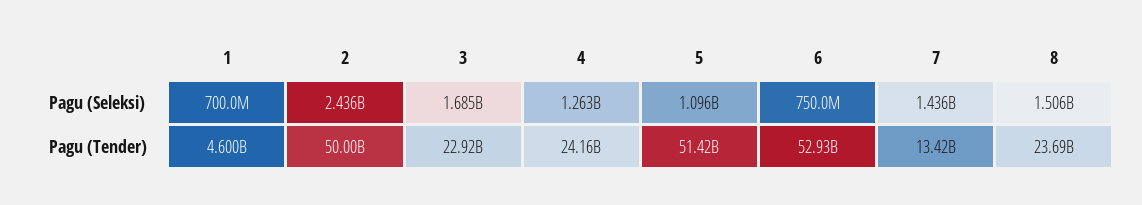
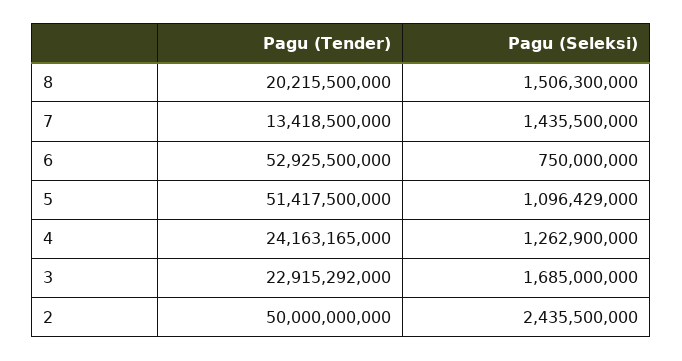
  {
-   "1": {
-     "Pagu (Seleksi)": 700000000,
-     "Pagu (Tender)": 4600000000
-   },
    "2": {
      "Pagu (Seleksi)": 2435500000,
      "Pagu (Tender)": 50000000000
    },
    "3": {
      "Pagu (Seleksi)": 1685000000,
      "Pagu (Tender)": 22915292000
    },
    "4": {
      "Pagu (Seleksi)": 1262900000,
      "Pagu (Tender)": 24163165000
    },
    "5": {
      "Pagu (Seleksi)": 1096429000,
      "Pagu (Tender)": 51417500000
    },
    "6": {
      "Pagu (Seleksi)": 750000000,
      "Pagu (Tender)": 52925500000
    },
    "7": {
      "Pagu (Seleksi)": 1435500000,
      "Pagu (Tender)": 13418500000
    },
    "8": {
      "Pagu (Seleksi)": 1506300000,
-     "Pagu (Tender)": 23690000000
+     "Pagu (Tender)": 20215500000
    }
  }

